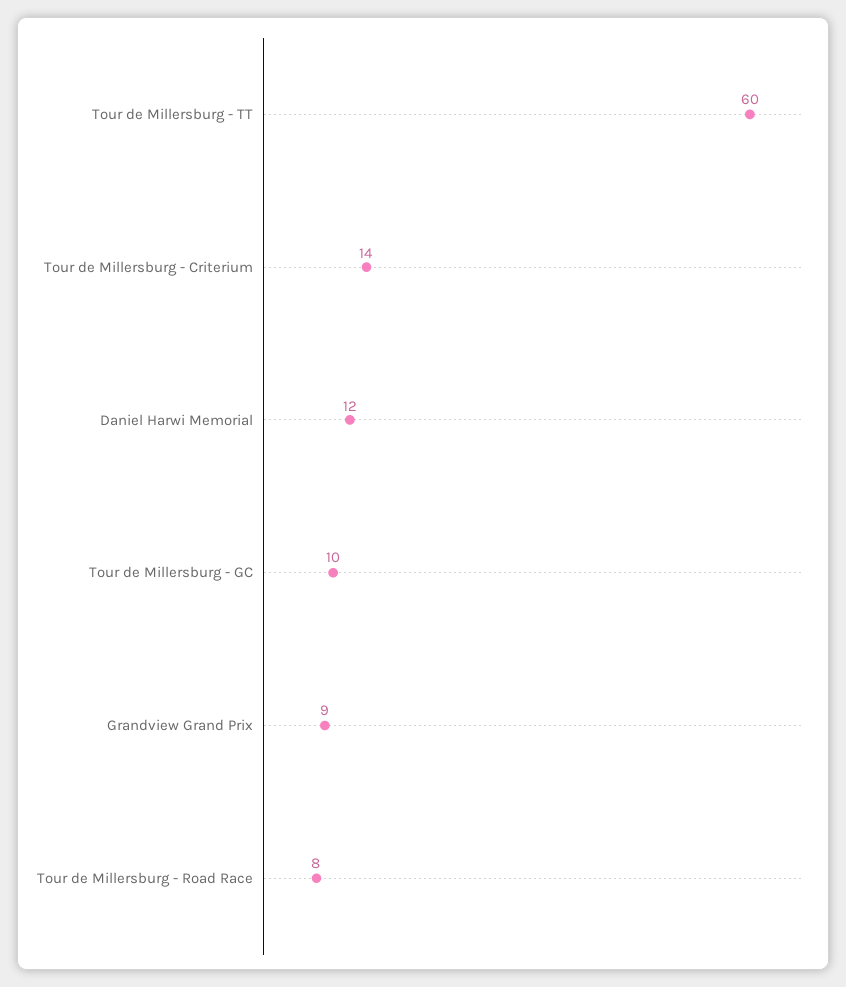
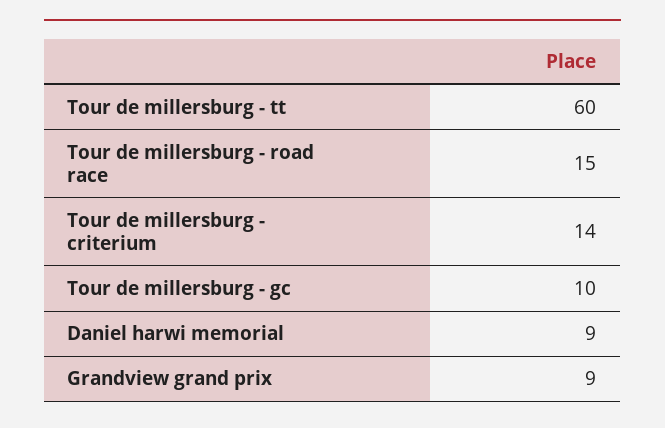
  {
    "Tour de Millersburg - TT": 60,
    "Tour de Millersburg - Criterium": 14,
-   "Daniel Harwi Memorial": 12,
+   "Daniel Harwi Memorial": 9,
    "Tour de Millersburg - GC": 10,
    "Grandview Grand Prix": 9,
-   "Tour de Millersburg - Road Race": 8
+   "Tour de Millersburg - Road Race": 15
  }

